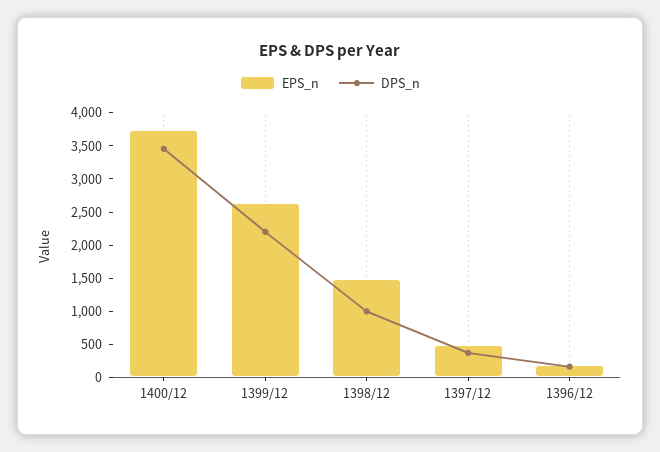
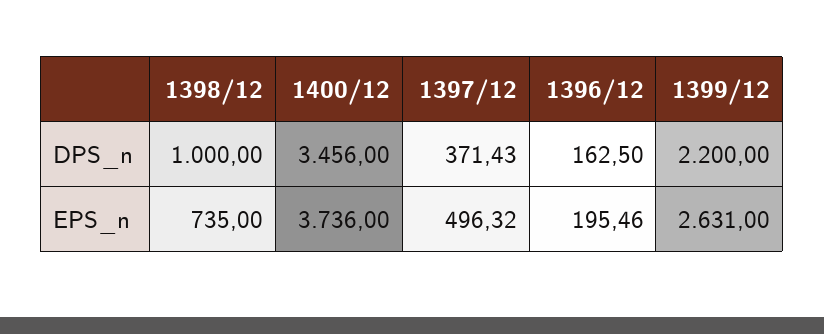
  {
    "EPS_n": {
      "1400/12": 3736,
      "1399/12": 2631,
-     "1398/12": 1500,
+     "1398/12": 735,
      "1397/12": 496.32,
      "1396/12": 195.46
    },
    "DPS_n": {
      "1400/12": 3456,
      "1399/12": 2200,
      "1398/12": 1000,
      "1397/12": 371.43,
      "1396/12": 162.5
    }
  }

